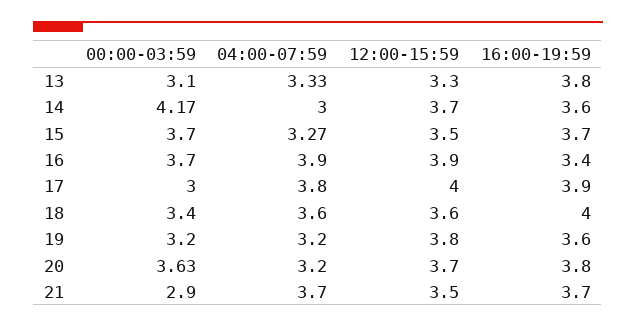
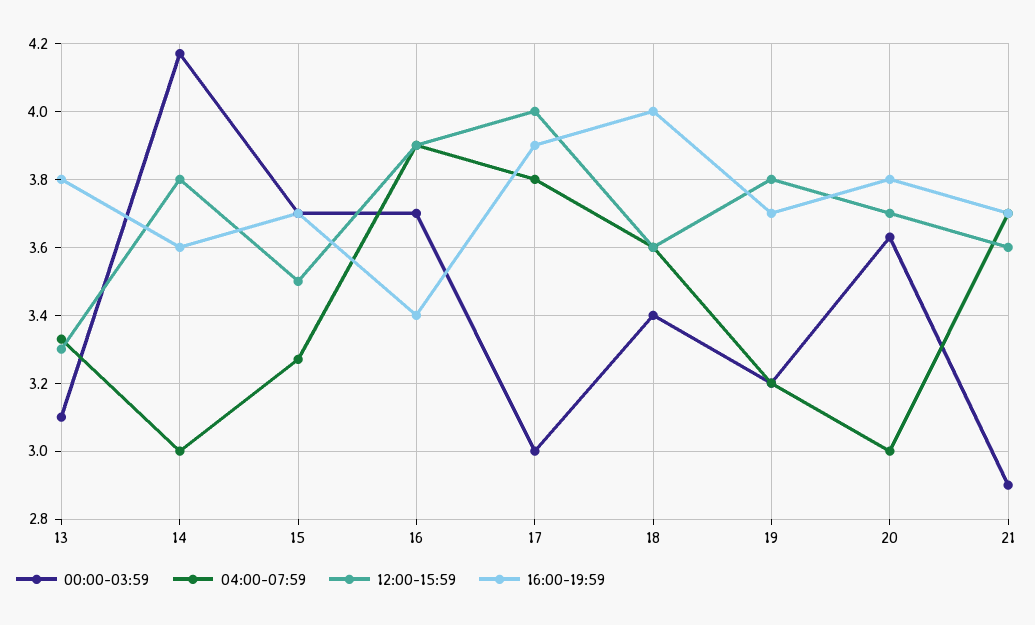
  {
    "00:00-03:59": {
      "13": 3.1,
      "14": 4.17,
      "15": 3.7,
      "16": 3.7,
      "17": 3,
      "18": 3.4,
      "19": 3.2,
      "20": 3.63,
      "21": 2.9
    },
    "04:00-07:59": {
      "13": 3.33,
      "14": 3,
      "15": 3.27,
      "16": 3.9,
      "17": 3.8,
      "18": 3.6,
      "19": 3.2,
-     "20": 3.2,
+     "20": 3,
      "21": 3.7
    },
    "12:00-15:59": {
      "13": 3.3,
-     "14": 3.7,
+     "14": 3.8,
      "15": 3.5,
      "16": 3.9,
      "17": 4,
      "18": 3.6,
      "19": 3.8,
      "20": 3.7,
-     "21": 3.5
+     "21": 3.6
    },
    "16:00-19:59": {
      "13": 3.8,
      "14": 3.6,
      "15": 3.7,
      "16": 3.4,
      "17": 3.9,
      "18": 4,
-     "19": 3.6,
+     "19": 3.7,
      "20": 3.8,
      "21": 3.7
    }
  }

